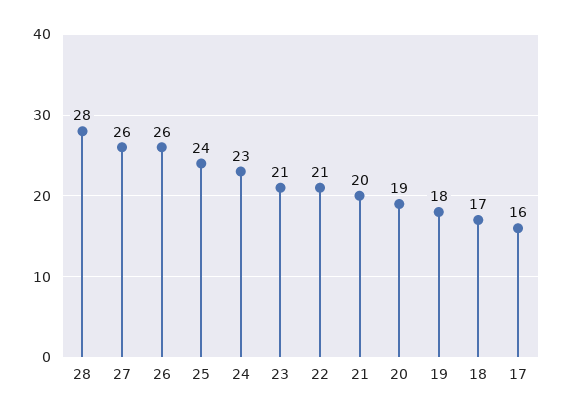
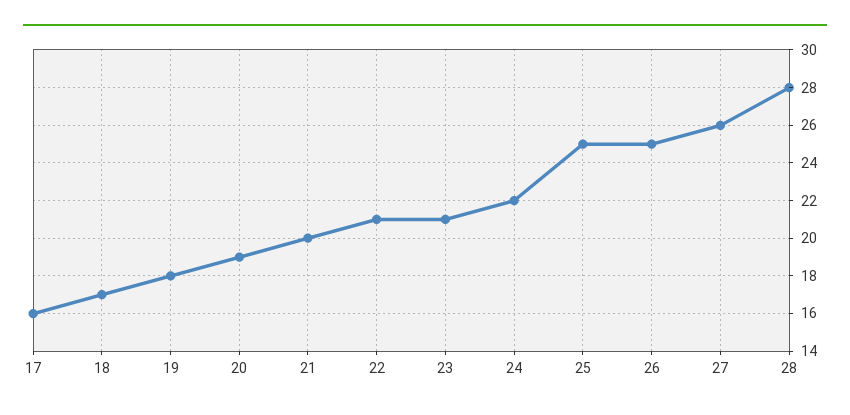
  {
    "28": 28,
    "27": 26,
-   "26": 26,
+   "26": 25,
-   "25": 24,
+   "25": 25,
-   "24": 23,
+   "24": 22,
    "23": 21,
    "22": 21,
    "21": 20,
    "20": 19,
    "19": 18,
    "18": 17,
    "17": 16
  }

